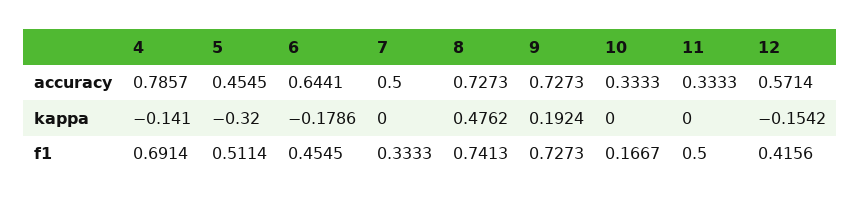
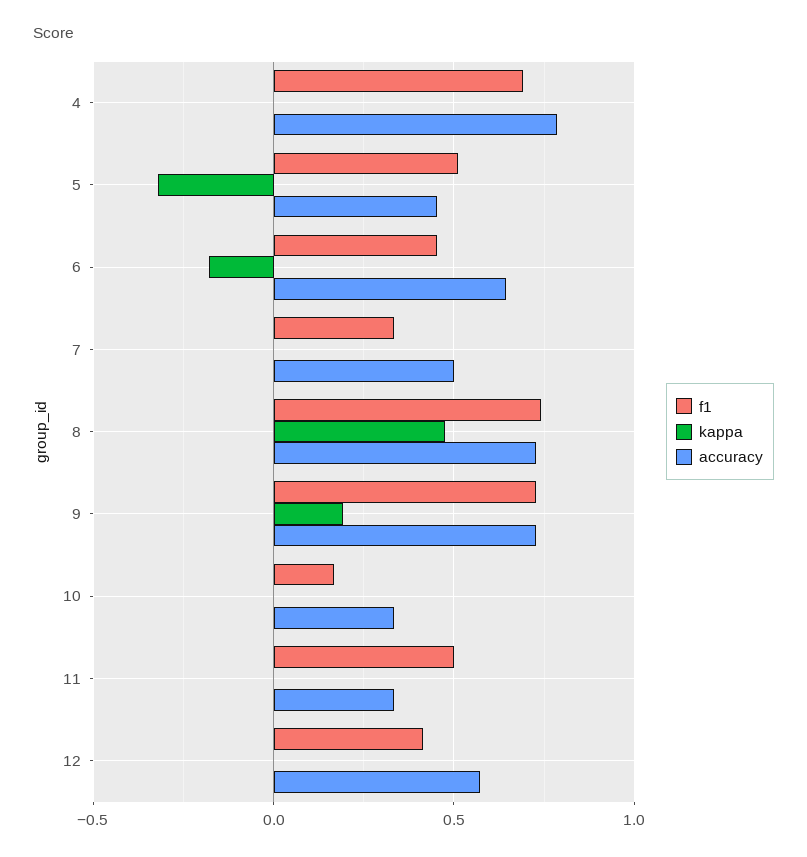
  {
    "accuracy": {
      "4": 0.7857,
      "5": 0.4545,
      "6": 0.6441,
      "7": 0.5,
      "8": 0.7273,
      "9": 0.7273,
      "10": 0.3333,
      "11": 0.3333,
      "12": 0.5714
    },
    "kappa": {
-     "4": -0.141,
+     "4": 0,
      "5": -0.32,
      "6": -0.1786,
      "7": 0,
      "8": 0.4762,
      "9": 0.1924,
      "10": 0,
      "11": 0,
-     "12": -0.1542
+     "12": 0
    },
    "f1": {
      "4": 0.6914,
      "5": 0.5114,
      "6": 0.4545,
      "7": 0.3333,
      "8": 0.7413,
      "9": 0.7273,
      "10": 0.1667,
      "11": 0.5,
      "12": 0.4156
    }
  }

